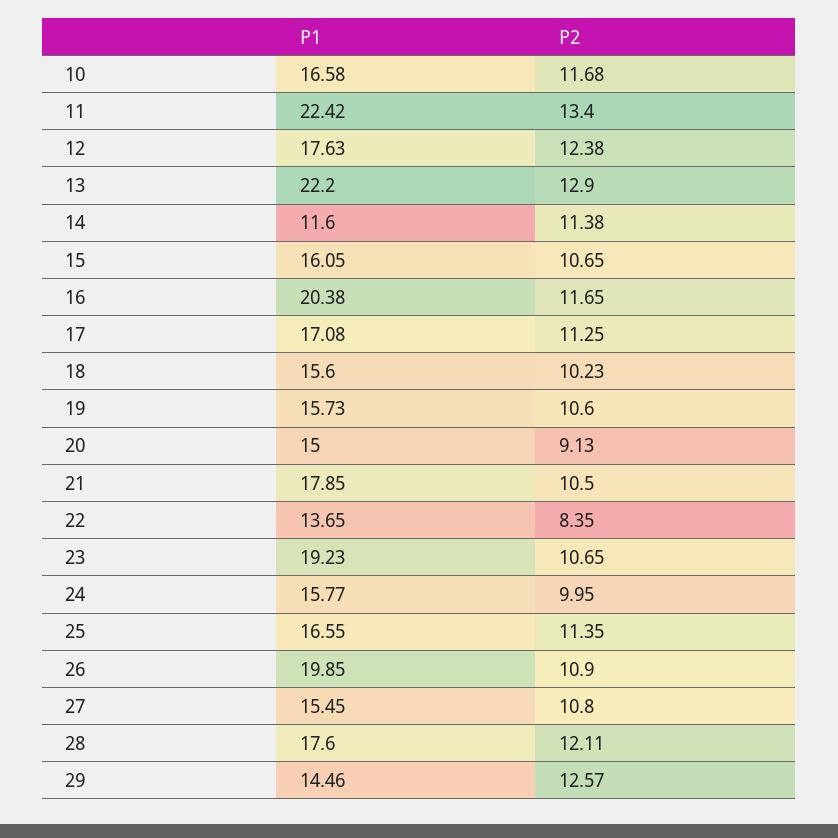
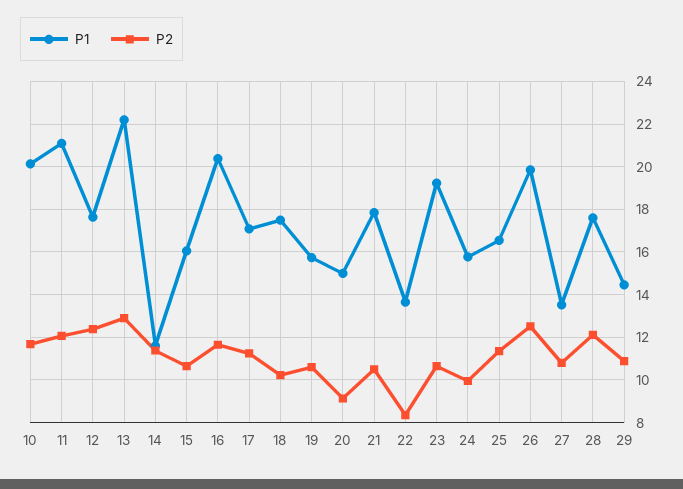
  {
    "P1": {
-     "10": 16.58,
+     "10": 20,
-     "11": 22.42,
+     "11": 21,
      "12": 17.63,
      "13": 22.2,
      "14": 11.6,
      "15": 16.05,
      "16": 20.38,
      "17": 17.08,
-     "18": 15.6,
+     "18": 17.5,
      "19": 15.73,
      "20": 15,
      "21": 17.85,
      "22": 13.65,
      "23": 19.23,
      "24": 15.77,
      "25": 16.55,
      "26": 19.85,
-     "27": 15.45,
+     "27": 13.5,
      "28": 17.6,
      "29": 14.46
    },
    "P2": {
      "10": 11.68,
-     "11": 13.4,
+     "11": 12,
      "12": 12.38,
      "13": 12.9,
      "14": 11.38,
      "15": 10.65,
      "16": 11.65,
      "17": 11.25,
      "18": 10.23,
      "19": 10.6,
      "20": 9.13,
      "21": 10.5,
      "22": 8.35,
      "23": 10.65,
      "24": 9.95,
      "25": 11.35,
-     "26": 10.9,
+     "26": 12.5,
      "27": 10.8,
      "28": 12.11,
-     "29": 12.57
+     "29": 11
    }
  }

